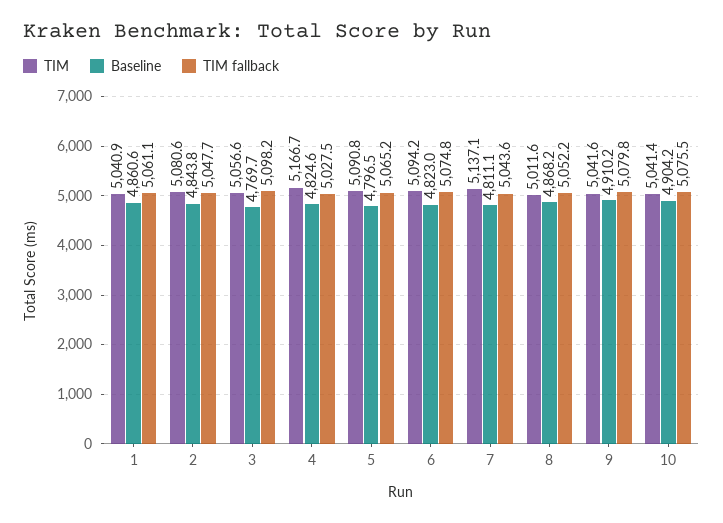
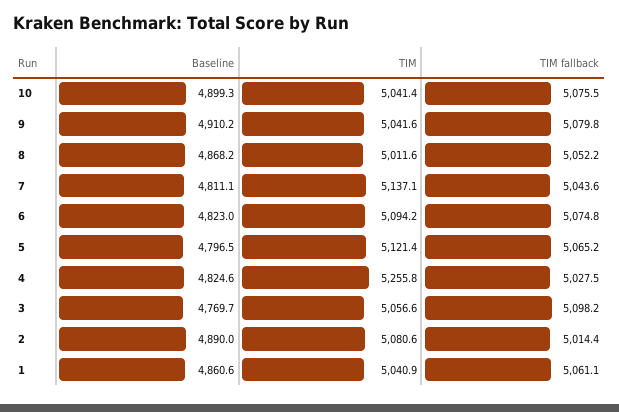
  {
    "TIM": {
      "1": 5040.9,
      "2": 5080.6,
      "3": 5056.6,
-     "4": 5166.7,
+     "4": 5255.8,
-     "5": 5090.8,
+     "5": 5121.4,
      "6": 5094.2,
      "7": 5137.1,
      "8": 5011.6,
      "9": 5041.6,
      "10": 5041.4
    },
    "Baseline": {
      "1": 4860.6,
-     "2": 4843.8,
+     "2": 4890,
      "3": 4769.7,
      "4": 4824.6,
      "5": 4796.5,
      "6": 4823,
      "7": 4811.1,
      "8": 4868.2,
      "9": 4910.2,
-     "10": 4904.2
+     "10": 4899.3
    },
    "TIM fallback": {
      "1": 5061.1,
-     "2": 5047.7,
+     "2": 5014.4,
      "3": 5098.2,
      "4": 5027.5,
      "5": 5065.2,
      "6": 5074.8,
      "7": 5043.6,
      "8": 5052.2,
      "9": 5079.8,
      "10": 5075.5
    }
  }

